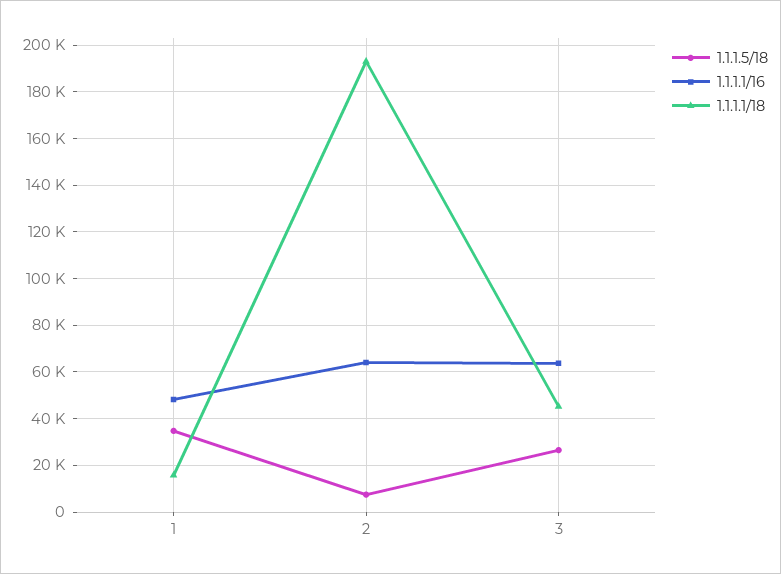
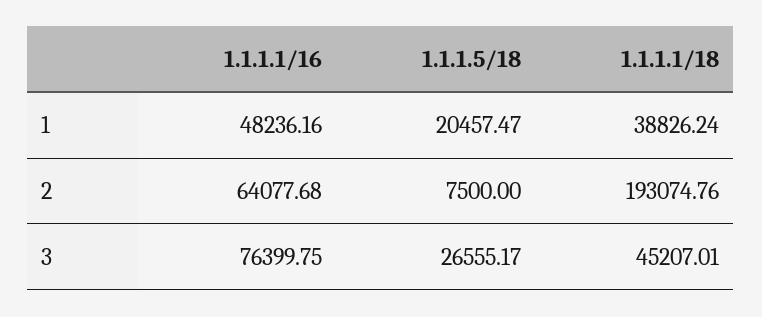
  {
    "1.1.1.5/18": {
-     "1": 35000,
+     "1": 20457.47,
      "2": 7500,
      "3": 26555.17
    },
    "1.1.1.1/16": {
      "1": 48236.16,
      "2": 64077.68,
-     "3": 65000
+     "3": 76399.75
    },
    "1.1.1.1/18": {
-     "1": 15000,
+     "1": 38826.24,
      "2": 193074.76,
      "3": 45207.01
    }
  }

